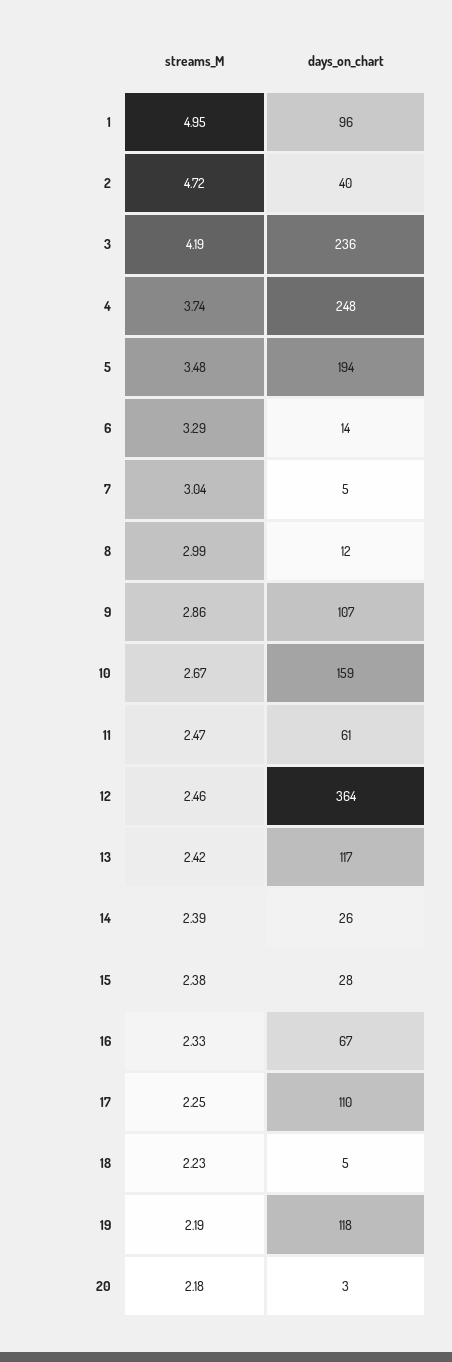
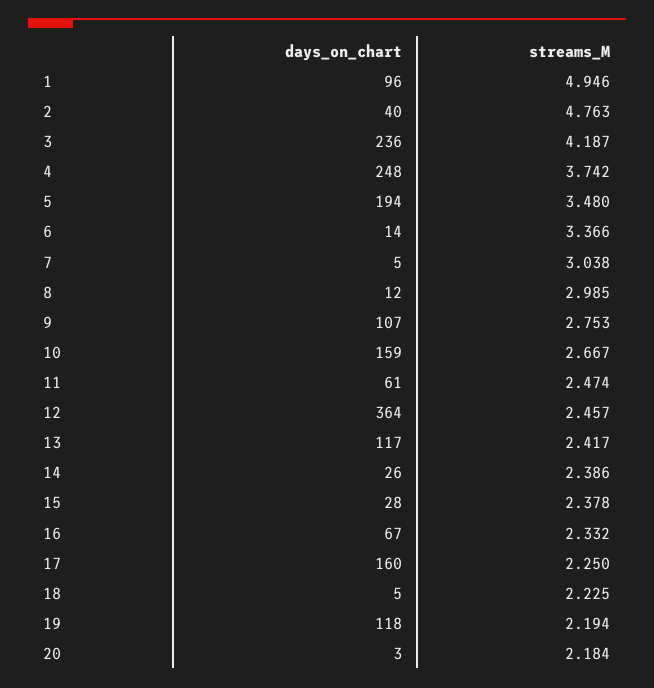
  {
    "streams_M": {
      "1": 4.946,
-     "2": 4.72,
+     "2": 4.763,
      "3": 4.187,
      "4": 3.742,
      "5": 3.48,
-     "6": 3.29,
+     "6": 3.366,
      "7": 3.038,
      "8": 2.985,
-     "9": 2.86,
+     "9": 2.753,
      "10": 2.667,
      "11": 2.474,
      "12": 2.457,
      "13": 2.417,
      "14": 2.386,
      "15": 2.378,
      "16": 2.332,
      "17": 2.25,
      "18": 2.225,
      "19": 2.194,
      "20": 2.184
    },
    "days_on_chart": {
      "1": 96,
      "2": 40,
      "3": 236,
      "4": 248,
      "5": 194,
      "6": 14,
      "7": 5,
      "8": 12,
      "9": 107,
      "10": 159,
      "11": 61,
      "12": 364,
      "13": 117,
      "14": 26,
      "15": 28,
      "16": 67,
-     "17": 110,
+     "17": 160,
      "18": 5,
      "19": 118,
      "20": 3
    }
  }

